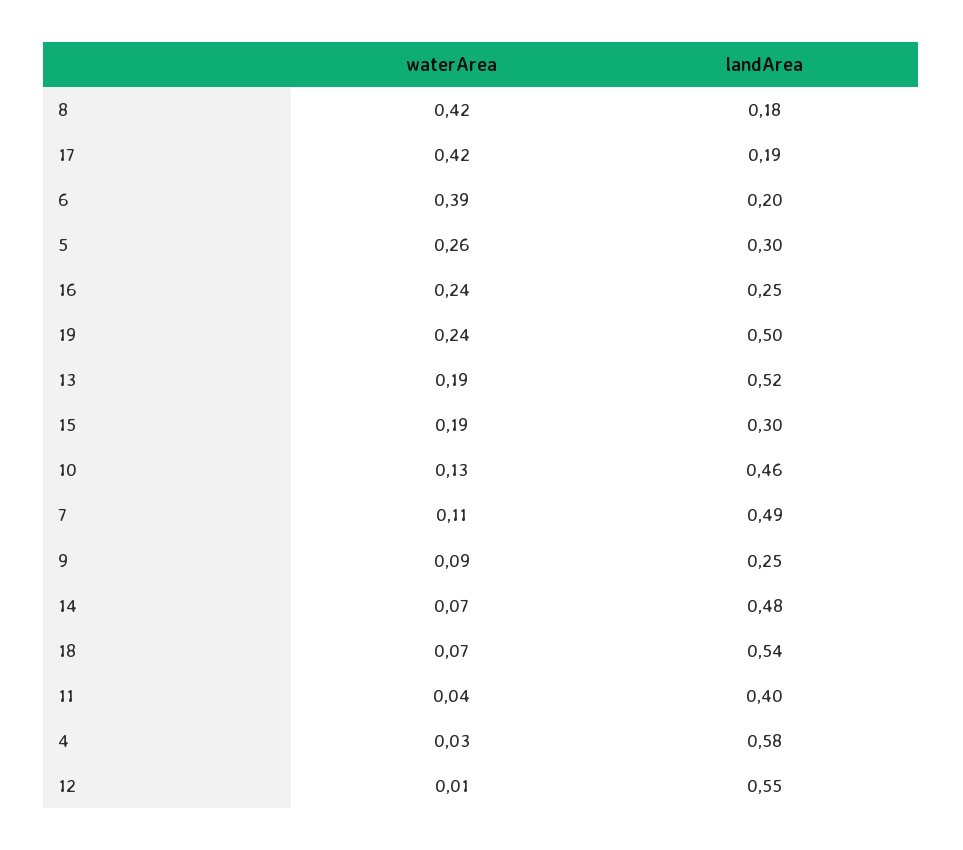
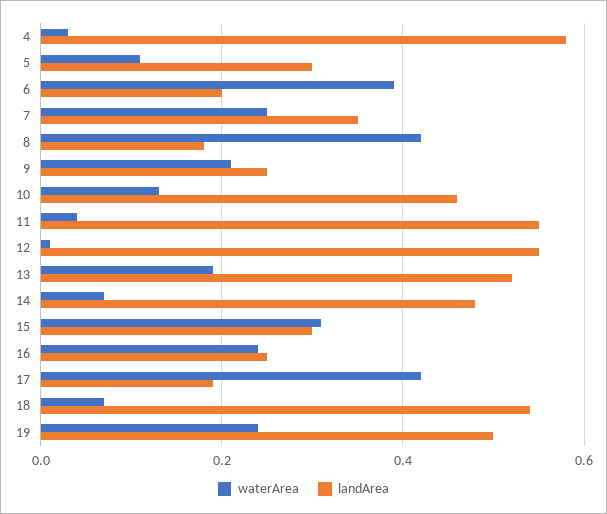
  {
    "waterArea": {
      "8": 0.42,
      "17": 0.42,
      "6": 0.39,
-     "5": 0.26,
+     "5": 0.1,
      "16": 0.24,
      "19": 0.24,
      "13": 0.19,
-     "15": 0.19,
+     "15": 0.3,
      "10": 0.13,
-     "7": 0.11,
+     "7": 0.25,
-     "9": 0.09,
+     "9": 0.2,
      "14": 0.07,
      "18": 0.07,
      "11": 0.04,
      "4": 0.03,
      "12": 0.01
    },
    "landArea": {
      "8": 0.18,
      "17": 0.19,
      "6": 0.2,
      "5": 0.3,
      "16": 0.25,
      "19": 0.5,
      "13": 0.52,
      "15": 0.3,
      "10": 0.46,
-     "7": 0.49,
+     "7": 0.35,
      "9": 0.25,
      "14": 0.48,
      "18": 0.54,
-     "11": 0.4,
+     "11": 0.55,
      "4": 0.58,
      "12": 0.55
    }
  }

